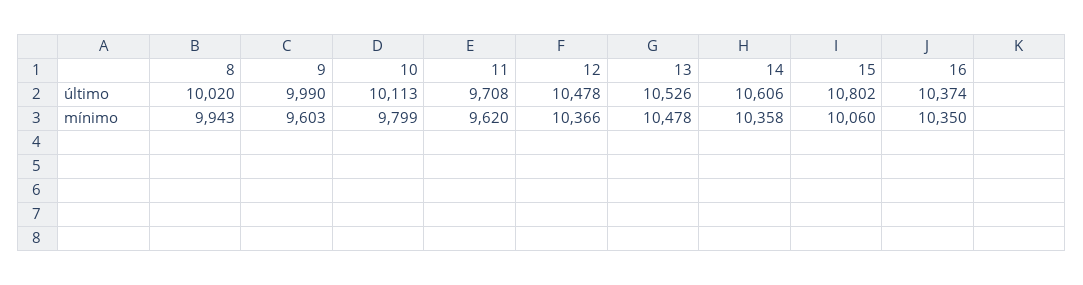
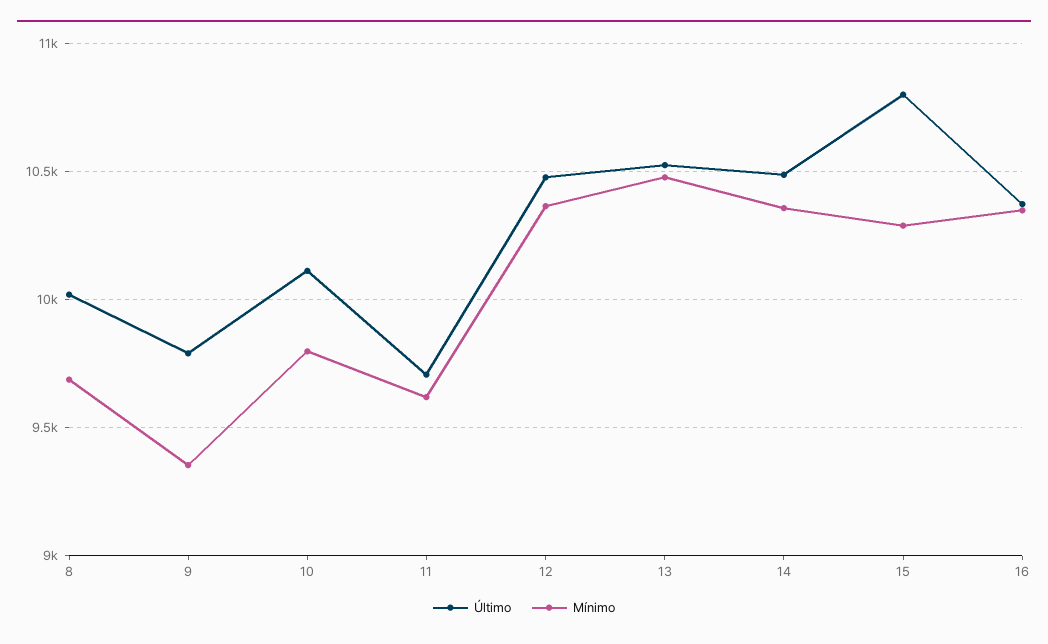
  {
    "último": {
      "8": 10020,
-     "9": 9990,
+     "9": 9800,
      "10": 10113,
      "11": 9708,
      "12": 10478,
      "13": 10526,
-     "14": 10606,
+     "14": 10500,
      "15": 10802,
      "16": 10374
    },
    "mínimo": {
-     "8": 9943,
+     "8": 9700,
-     "9": 9603,
+     "9": 9350,
      "10": 9799,
      "11": 9620,
      "12": 10366,
      "13": 10478,
      "14": 10358,
-     "15": 10060,
+     "15": 10300,
      "16": 10350
    }
  }

